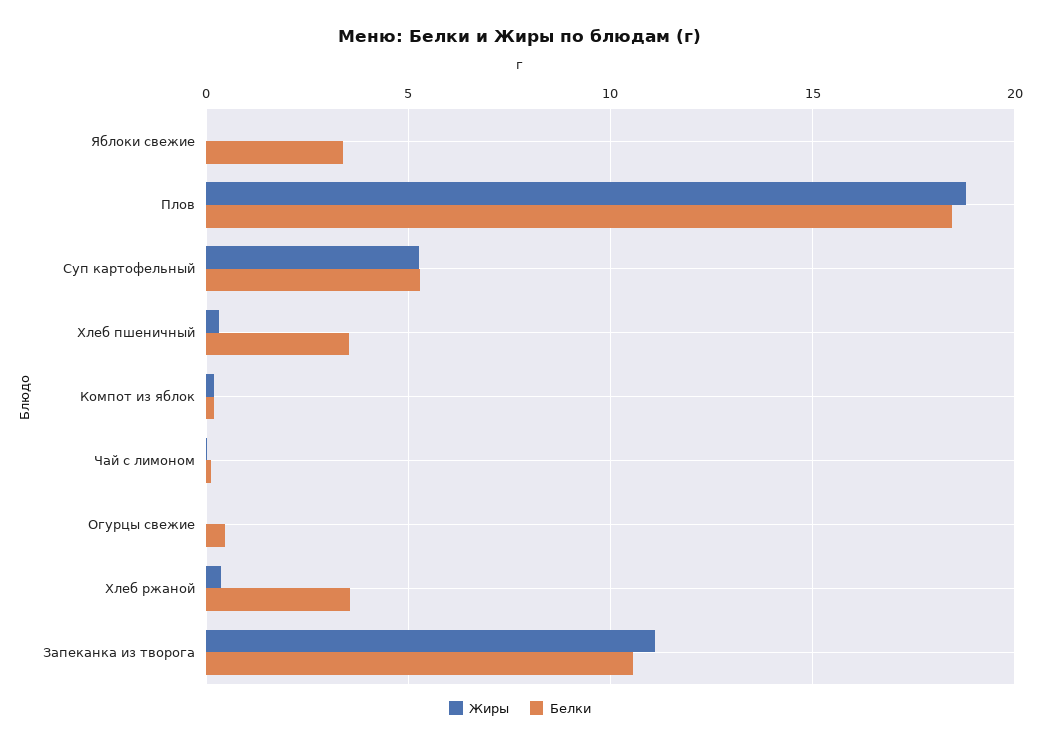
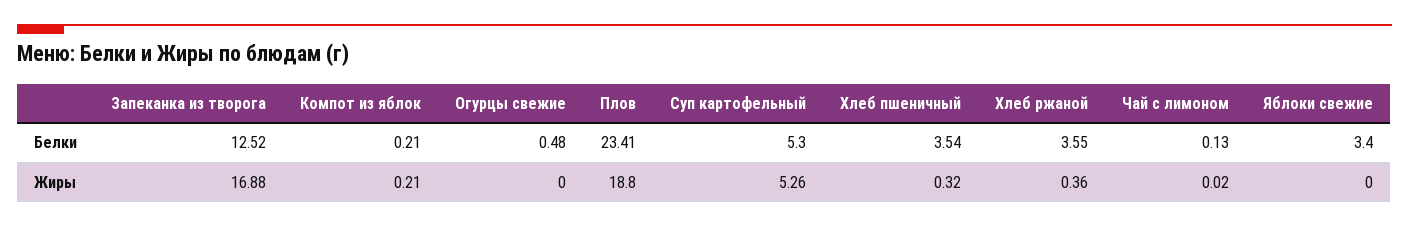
  {
    "Жиры": {
      "Яблоки свежие": 0,
      "Плов": 18.8,
      "Суп картофельный": 5.26,
      "Хлеб пшеничный": 0.32,
      "Компот из яблок": 0.21,
      "Чай с лимоном": 0.02,
      "Огурцы свежие": 0,
      "Хлеб ржаной": 0.36,
-     "Запеканка из творога": 11
+     "Запеканка из творога": 16.88
    },
    "Белки": {
      "Яблоки свежие": 3.4,
-     "Плов": 18.5,
+     "Плов": 23.41,
      "Суп картофельный": 5.3,
      "Хлеб пшеничный": 3.54,
      "Компот из яблок": 0.21,
      "Чай с лимоном": 0.13,
      "Огурцы свежие": 0.48,
      "Хлеб ржаной": 3.55,
-     "Запеканка из творога": 10.5
+     "Запеканка из творога": 12.52
    }
  }

